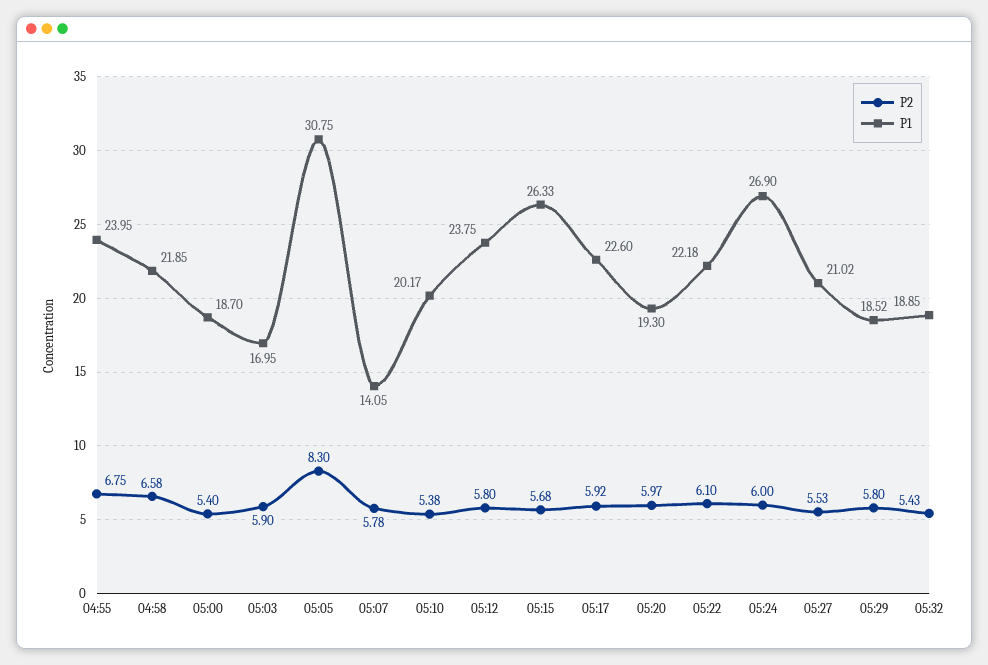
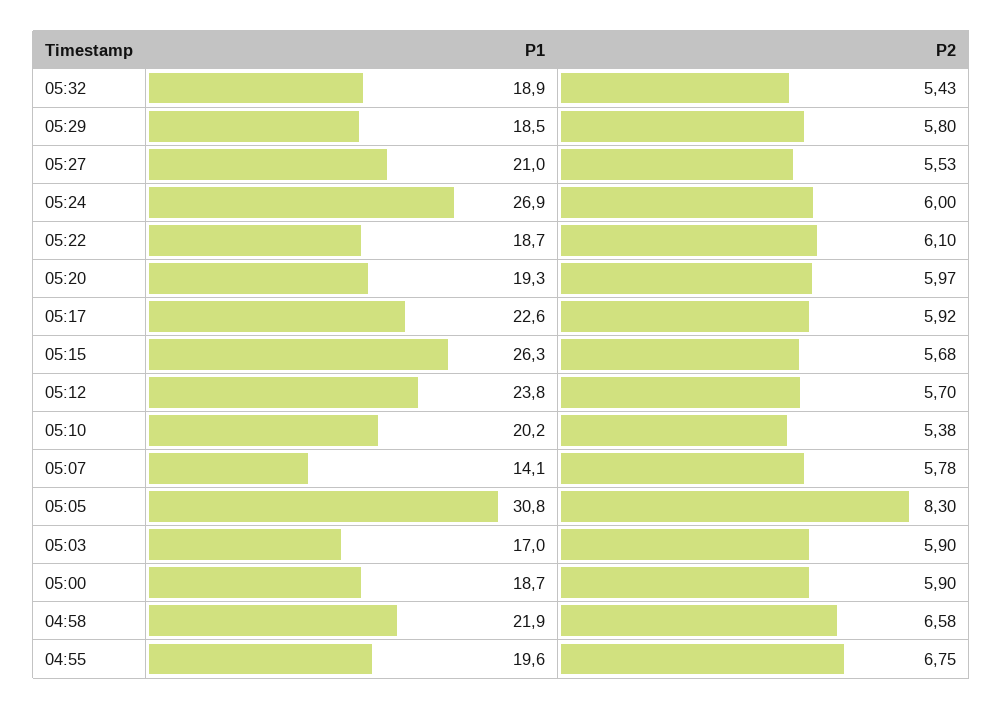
  {
    "P2": {
      "04:55": 6.75,
      "04:58": 6.58,
-     "05:00": 5.4,
+     "05:00": 5.9,
      "05:03": 5.9,
      "05:05": 8.3,
      "05:07": 5.78,
      "05:10": 5.38,
-     "05:12": 5.8,
+     "05:12": 5.7,
      "05:15": 5.68,
      "05:17": 5.92,
      "05:20": 5.97,
      "05:22": 6.1,
      "05:24": 6,
      "05:27": 5.53,
      "05:29": 5.8,
      "05:32": 5.43
    },
    "P1": {
-     "04:55": 23.95,
+     "04:55": 19.6,
      "04:58": 21.85,
      "05:00": 18.7,
      "05:03": 16.95,
      "05:05": 30.75,
      "05:07": 14.05,
      "05:10": 20.17,
      "05:12": 23.75,
      "05:15": 26.33,
      "05:17": 22.6,
      "05:20": 19.3,
-     "05:22": 22.18,
+     "05:22": 18.7,
      "05:24": 26.9,
      "05:27": 21.02,
      "05:29": 18.52,
      "05:32": 18.85
    }
  }

